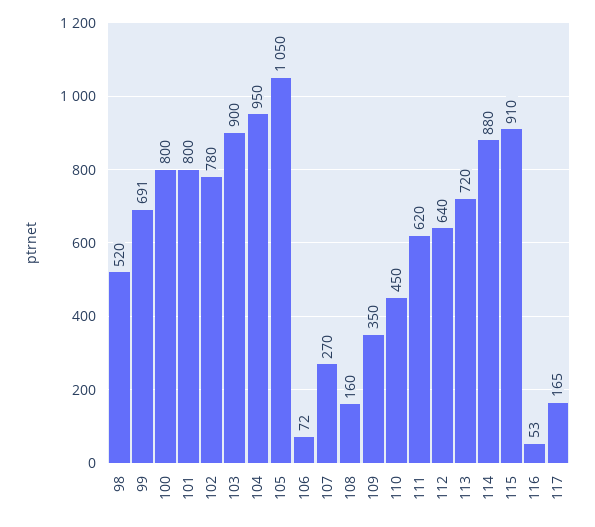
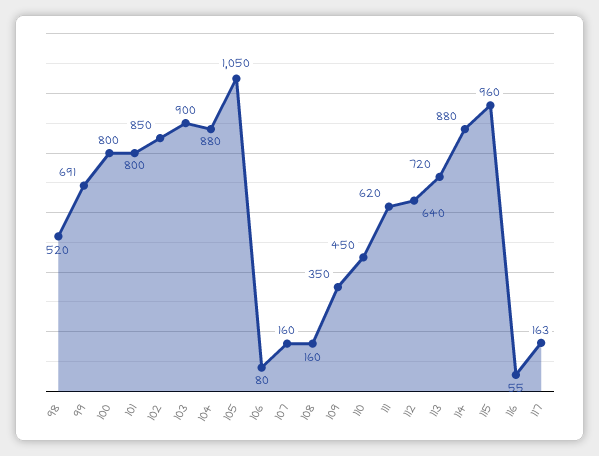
  {
    "98": 520,
    "99": 691,
    "100": 800,
    "101": 800,
-   "102": 780,
+   "102": 850,
    "103": 900,
-   "104": 950,
+   "104": 880,
    "105": 1050,
-   "106": 72,
+   "106": 80,
-   "107": 270,
+   "107": 160,
    "108": 160,
    "109": 350,
    "110": 450,
    "111": 620,
    "112": 640,
    "113": 720,
    "114": 880,
-   "115": 910,
+   "115": 960,
-   "116": 53,
+   "116": 55,
-   "117": 165
+   "117": 163
  }

